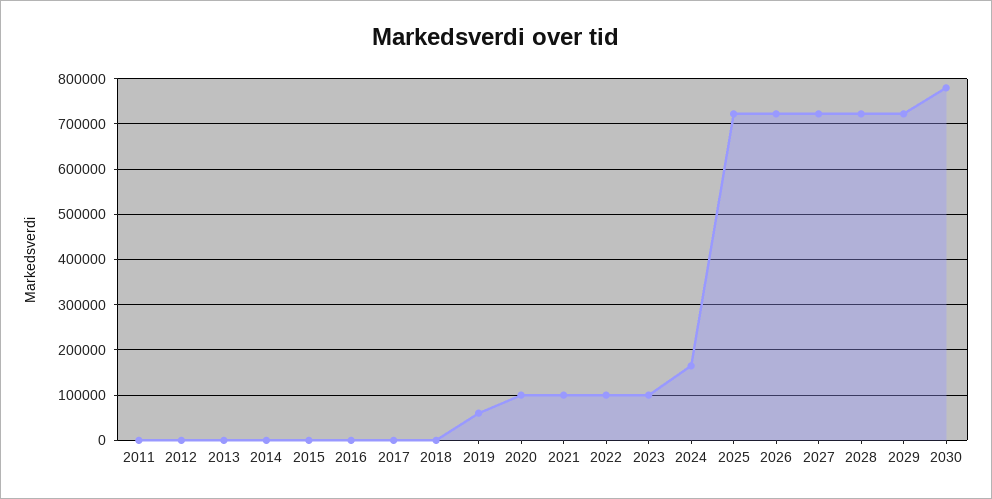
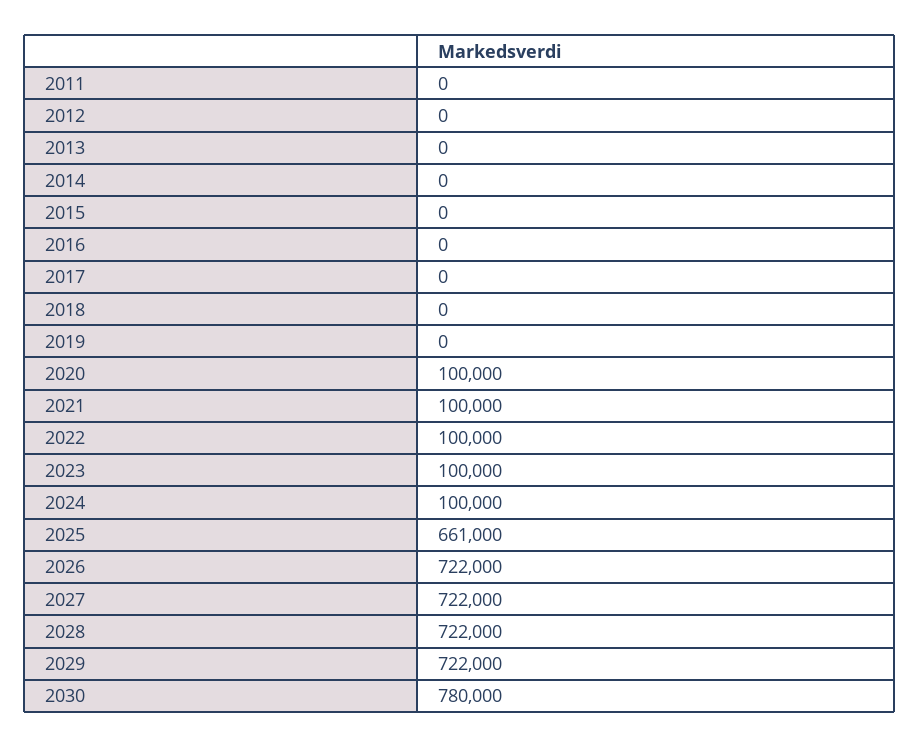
  {
    "2011": 0,
    "2012": 0,
    "2013": 0,
    "2014": 0,
    "2015": 0,
    "2016": 0,
    "2017": 0,
    "2018": 0,
-   "2019": 60000,
+   "2019": 0,
    "2020": 100000,
    "2021": 100000,
    "2022": 100000,
    "2023": 100000,
-   "2024": 160000,
+   "2024": 100000,
-   "2025": 720000,
+   "2025": 661000,
    "2026": 722000,
    "2027": 722000,
    "2028": 722000,
    "2029": 722000,
    "2030": 780000
  }

